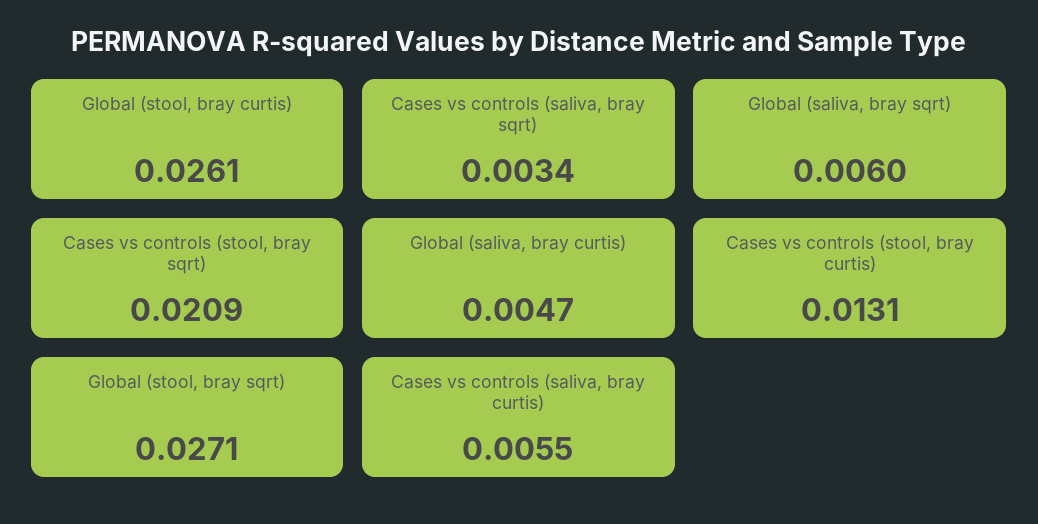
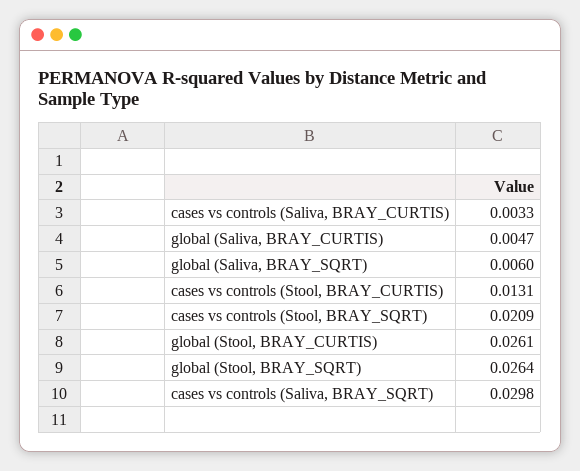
  {
    "Global (stool, bray curtis)": 0.0261,
-   "Cases vs controls (saliva, bray sqrt)": 0.0034,
+   "Cases vs controls (saliva, bray sqrt)": 0.0298,
    "Global (saliva, bray sqrt)": 0.006,
    "Cases vs controls (stool, bray sqrt)": 0.0209,
    "Global (saliva, bray curtis)": 0.0047,
    "Cases vs controls (stool, bray curtis)": 0.0131,
-   "Global (stool, bray sqrt)": 0.0271,
+   "Global (stool, bray sqrt)": 0.0264,
-   "Cases vs controls (saliva, bray curtis)": 0.0055
+   "Cases vs controls (saliva, bray curtis)": 0.0033
  }

